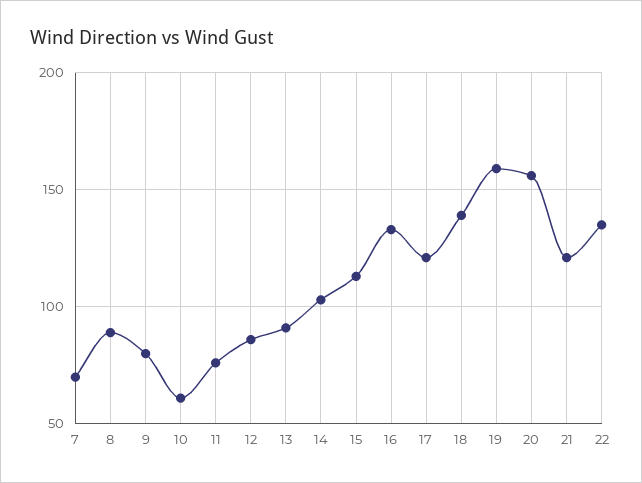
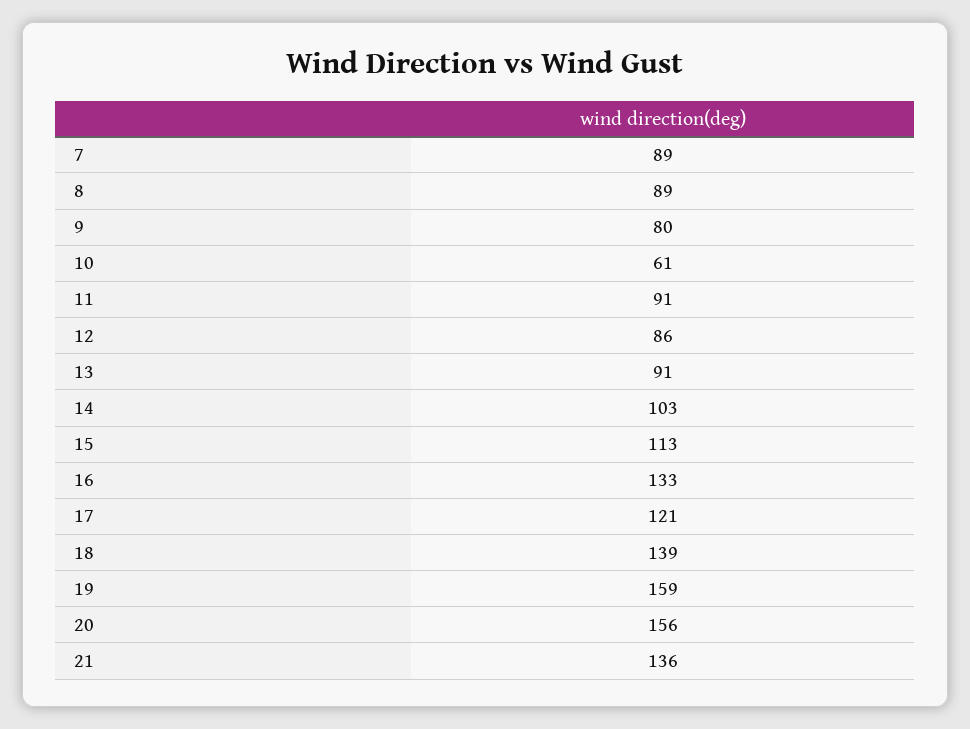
  {
-   "7": 70,
+   "7": 89,
    "8": 89,
    "9": 80,
    "10": 61,
-   "11": 75,
+   "11": 91,
    "12": 86,
    "13": 91,
    "14": 103,
    "15": 113,
    "16": 133,
    "17": 121,
    "18": 139,
    "19": 159,
    "20": 156,
-   "21": 120,
+   "21": 136
-   "22": 135
  }

